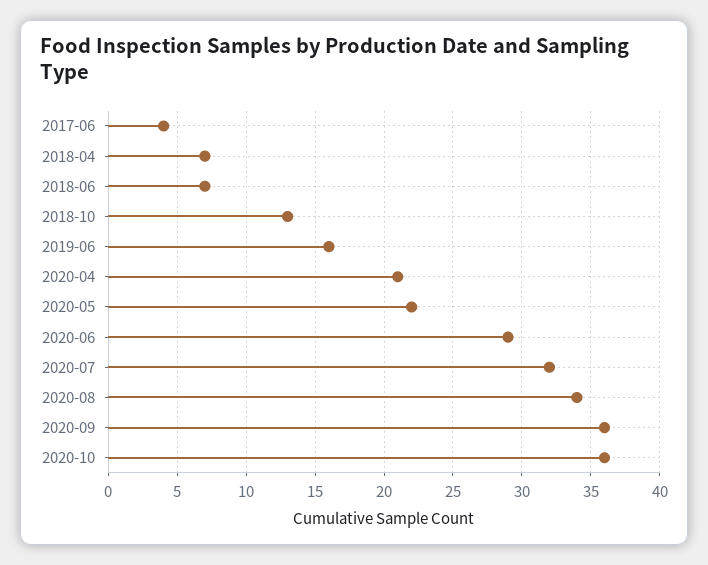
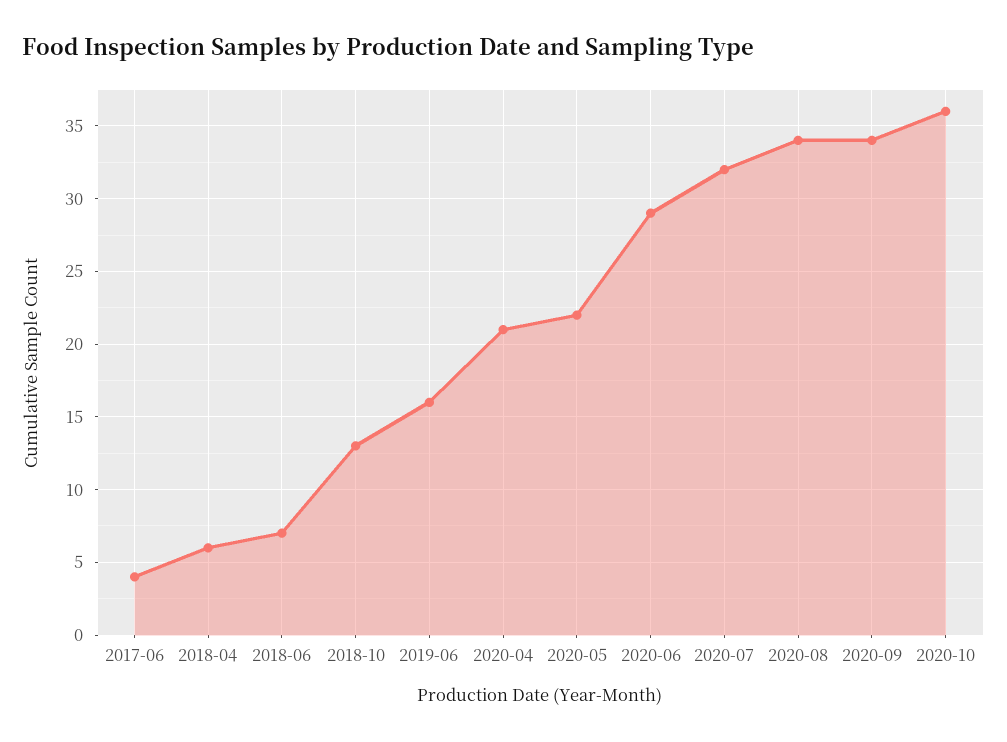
  {
    "2017-06": 4,
-   "2018-04": 7,
+   "2018-04": 6,
    "2018-06": 7,
    "2018-10": 13,
    "2019-06": 16,
    "2020-04": 21,
    "2020-05": 22,
    "2020-06": 29,
    "2020-07": 32,
    "2020-08": 34,
-   "2020-09": 36,
+   "2020-09": 34,
    "2020-10": 36
  }

